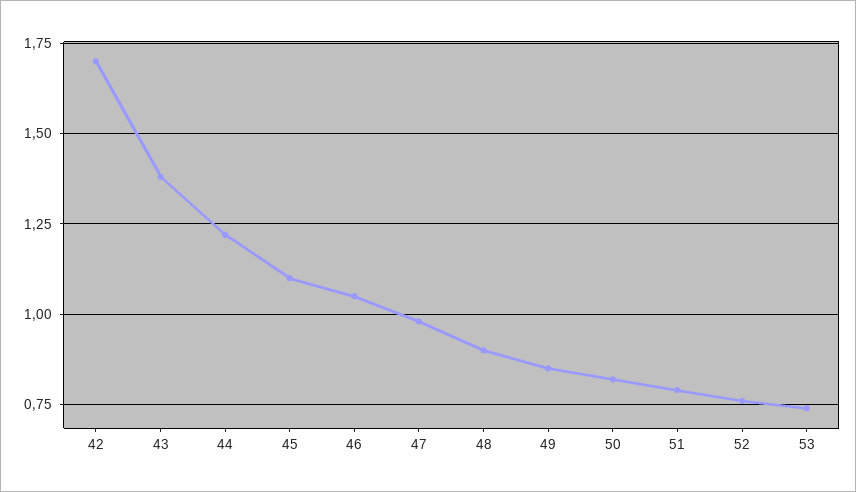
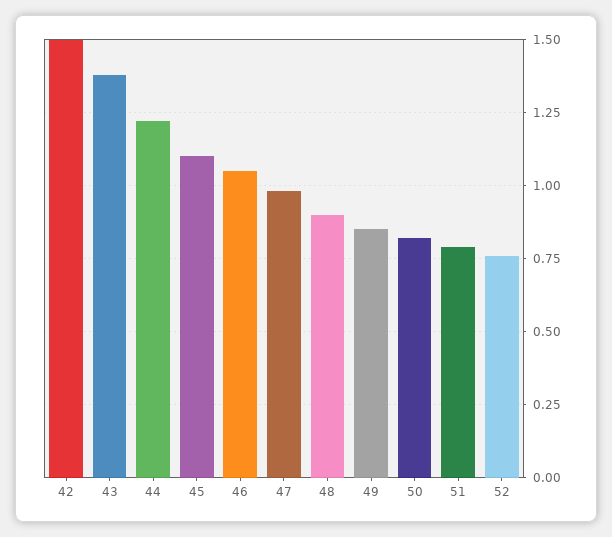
  {
-   "42": 1.7,
+   "42": 1.5,
    "43": 1.4,
    "44": 1.2,
    "45": 1.1,
    "46": 1.05,
    "47": 1,
    "48": 0.9,
    "49": 0.85,
    "50": 0.8,
    "51": 0.8,
-   "52": 0.75,
+   "52": 0.75
-   "53": 0.75
  }

